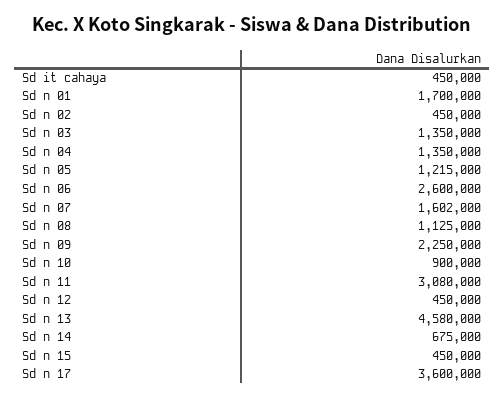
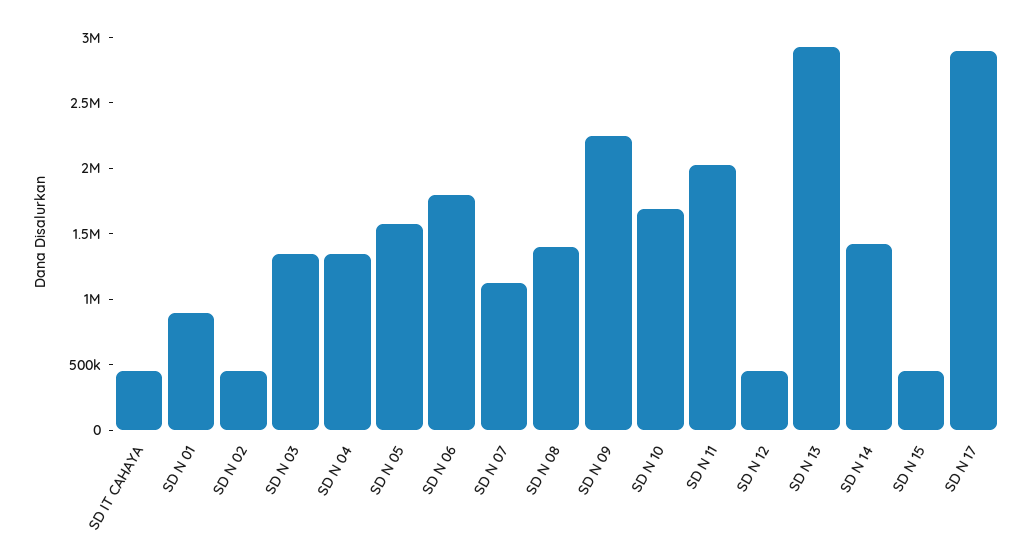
  {
    "Sd it cahaya": 450000,
-   "Sd n 01": 1700000,
+   "Sd n 01": 900000,
    "Sd n 02": 450000,
    "Sd n 03": 1350000,
    "Sd n 04": 1350000,
-   "Sd n 05": 1215000,
+   "Sd n 05": 1600000,
-   "Sd n 06": 2600000,
+   "Sd n 06": 1800000,
-   "Sd n 07": 1602000,
+   "Sd n 07": 1100000,
-   "Sd n 08": 1125000,
+   "Sd n 08": 1400000,
    "Sd n 09": 2250000,
-   "Sd n 10": 900000,
+   "Sd n 10": 1700000,
-   "Sd n 11": 3080000,
+   "Sd n 11": 2000000,
    "Sd n 12": 450000,
-   "Sd n 13": 4580000,
+   "Sd n 13": 2900000,
-   "Sd n 14": 675000,
+   "Sd n 14": 1400000,
    "Sd n 15": 450000,
-   "Sd n 17": 3600000
+   "Sd n 17": 2900000
  }

